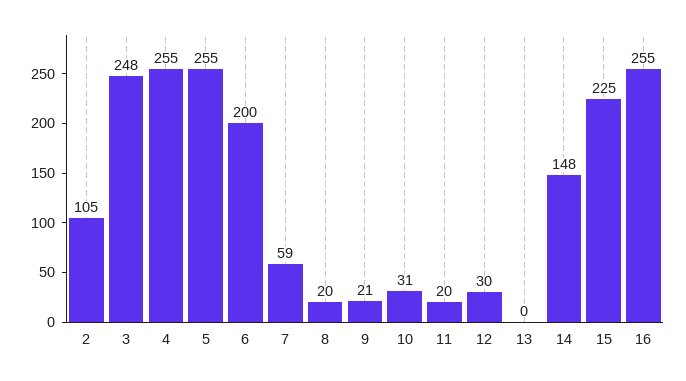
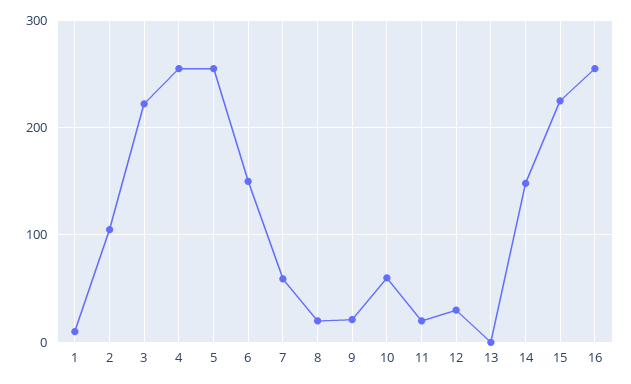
  {
    "2": 105,
-   "3": 248,
+   "3": 220,
    "4": 255,
    "5": 255,
-   "6": 200,
+   "6": 150,
    "7": 59,
    "8": 20,
    "9": 21,
-   "10": 31,
+   "10": 60,
    "11": 20,
    "12": 30,
    "13": 0,
    "14": 148,
    "15": 225,
-   "16": 255
+   "16": 255,
+   "1": 10
  }

